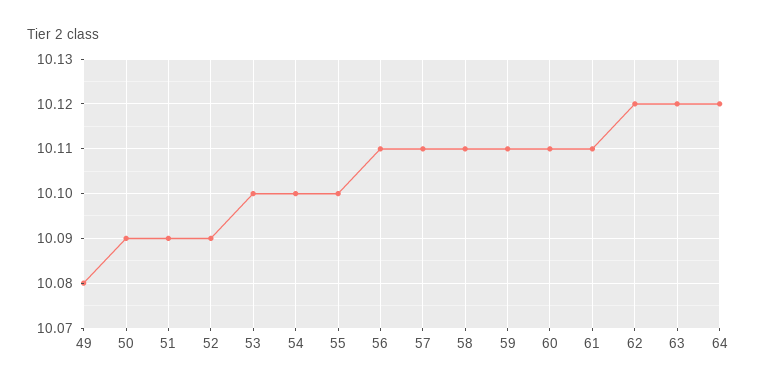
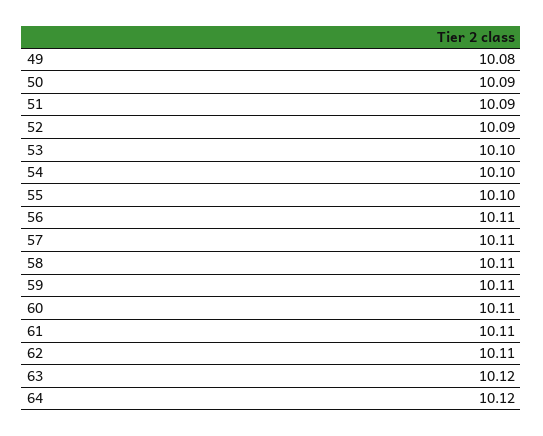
  {
    "49": 10.08,
    "50": 10.09,
    "51": 10.09,
    "52": 10.09,
    "53": 10.1,
    "54": 10.1,
    "55": 10.1,
    "56": 10.11,
    "57": 10.11,
    "58": 10.11,
    "59": 10.11,
    "60": 10.11,
    "61": 10.11,
-   "62": 10.12,
+   "62": 10.11,
    "63": 10.12,
    "64": 10.12
  }

